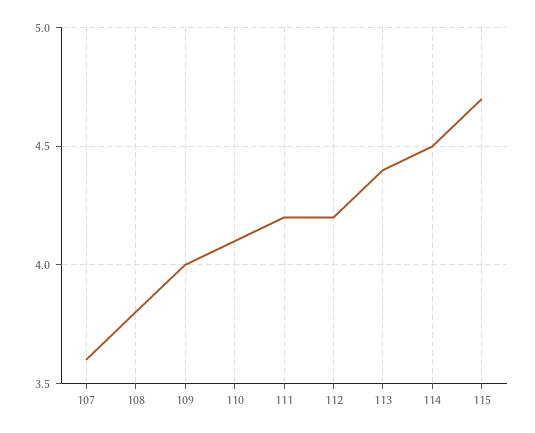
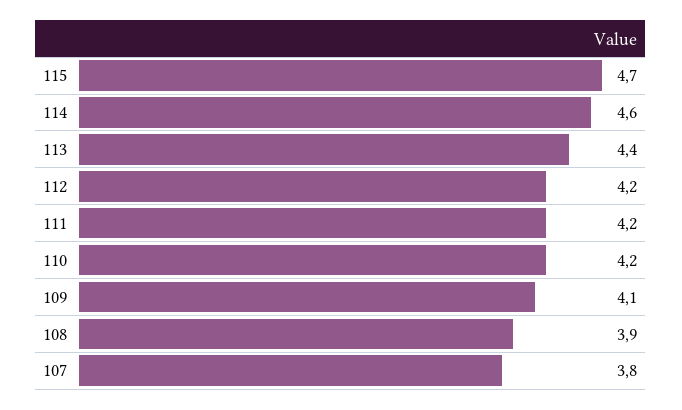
  {
-   "107": 3.6,
+   "107": 3.8,
-   "108": 3.8,
+   "108": 3.9,
-   "109": 4,
+   "109": 4.1,
-   "110": 4.1,
+   "110": 4.2,
    "111": 4.2,
    "112": 4.2,
    "113": 4.4,
-   "114": 4.5,
+   "114": 4.6,
    "115": 4.7
  }

